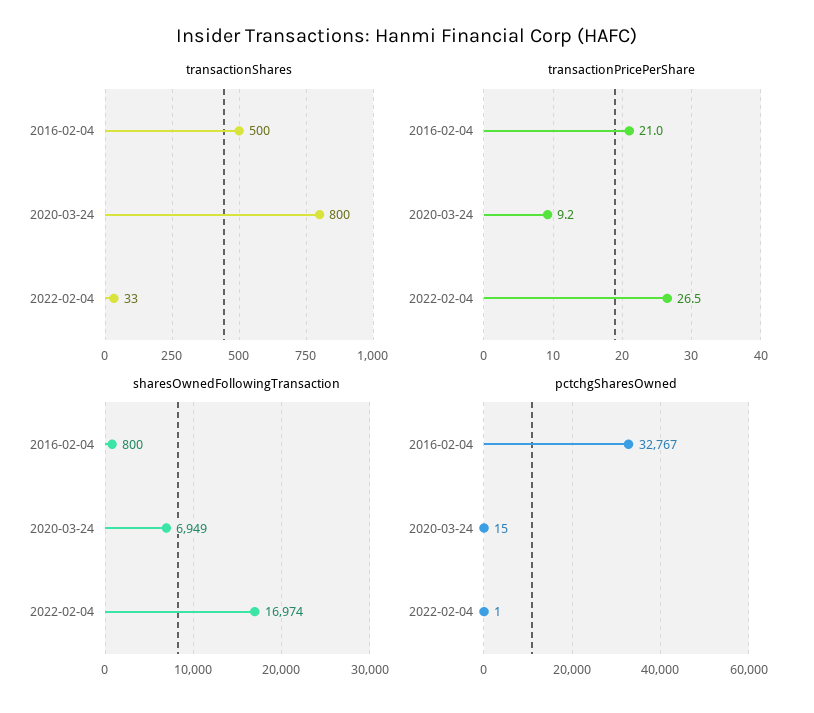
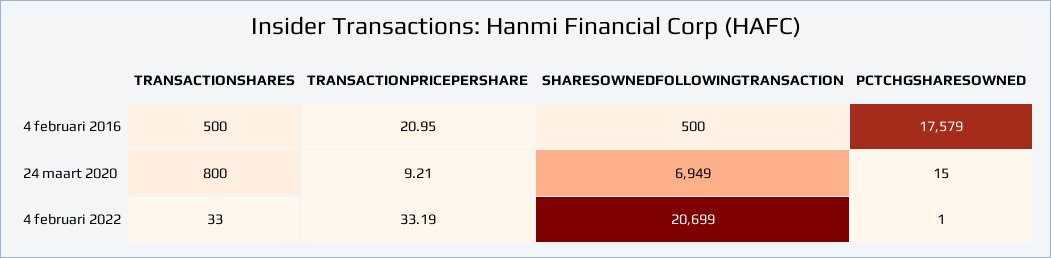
  {
    "transactionShares": {
      "2016-02-04": 500,
      "2020-03-24": 800,
      "2022-02-04": 33
    },
    "transactionPricePerShare": {
      "2016-02-04": 20.95,
      "2020-03-24": 9.21,
-     "2022-02-04": 26.5
+     "2022-02-04": 33.19
    },
    "sharesOwnedFollowingTransaction": {
-     "2016-02-04": 800,
+     "2016-02-04": 500,
      "2020-03-24": 6949,
-     "2022-02-04": 16974
+     "2022-02-04": 20699
    },
    "pctchgSharesOwned": {
-     "2016-02-04": 32767,
+     "2016-02-04": 17579,
      "2020-03-24": 15,
      "2022-02-04": 1
    }
  }

